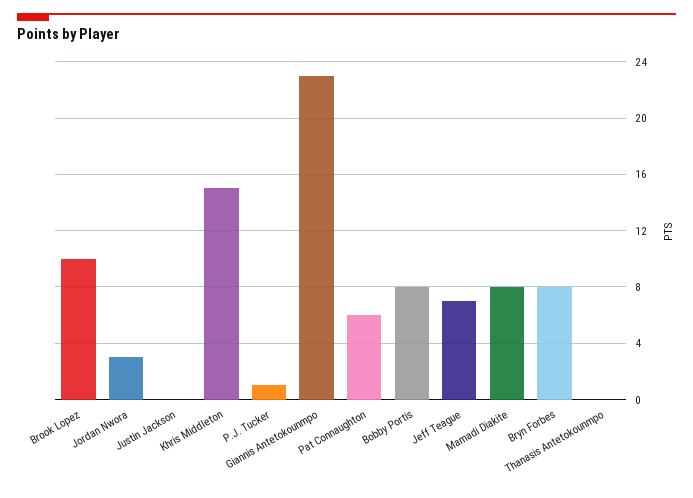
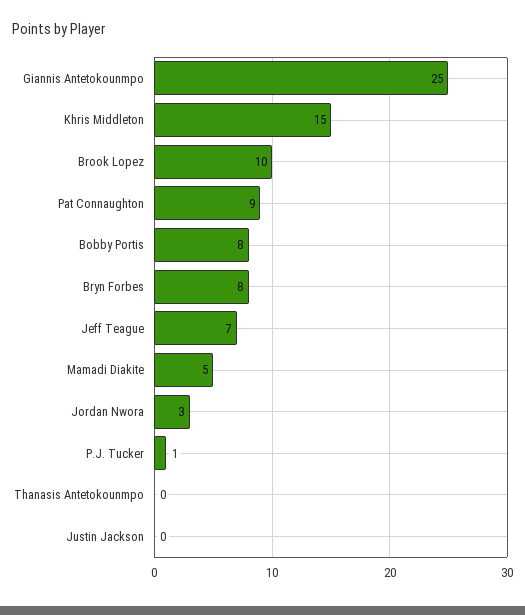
  {
    "Brook Lopez": 10,
    "Jordan Nwora": 3,
    "Justin Jackson": 0,
    "Khris Middleton": 15,
    "P.J. Tucker": 1,
-   "Giannis Antetokounmpo": 23,
+   "Giannis Antetokounmpo": 25,
-   "Pat Connaughton": 6,
+   "Pat Connaughton": 9,
    "Bobby Portis": 8,
    "Jeff Teague": 7,
-   "Mamadi Diakite": 8,
+   "Mamadi Diakite": 5,
    "Bryn Forbes": 8,
    "Thanasis Antetokounmpo": 0
  }

